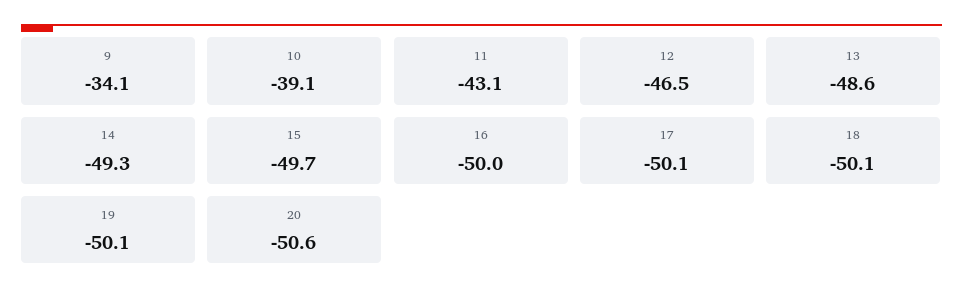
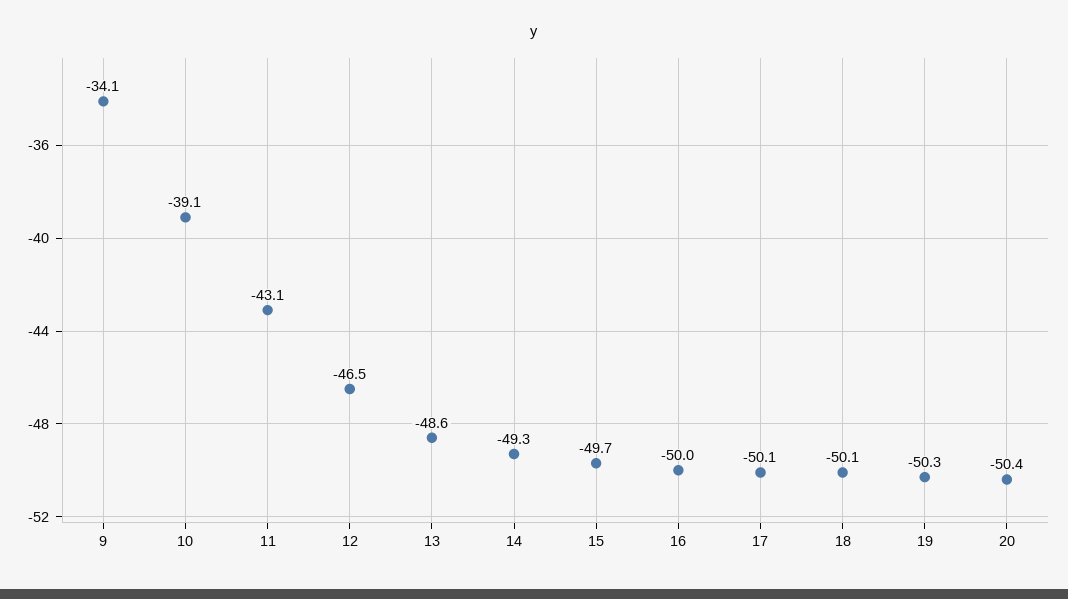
  {
    "9": -34.1,
    "10": -39.1,
    "11": -43.1,
    "12": -46.5,
    "13": -48.6,
    "14": -49.3,
    "15": -49.7,
    "16": -50,
    "17": -50.1,
    "18": -50.1,
-   "19": -50.1,
+   "19": -50.3,
-   "20": -50.6
+   "20": -50.4
  }

